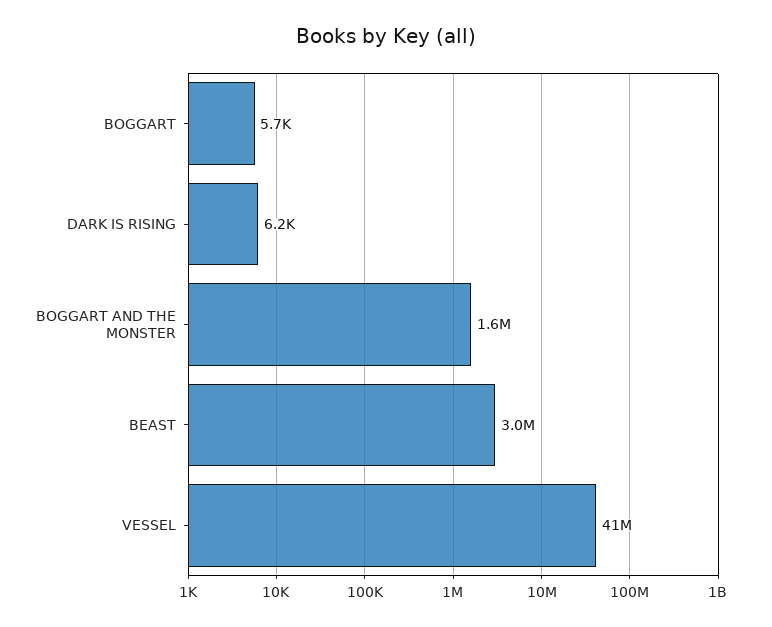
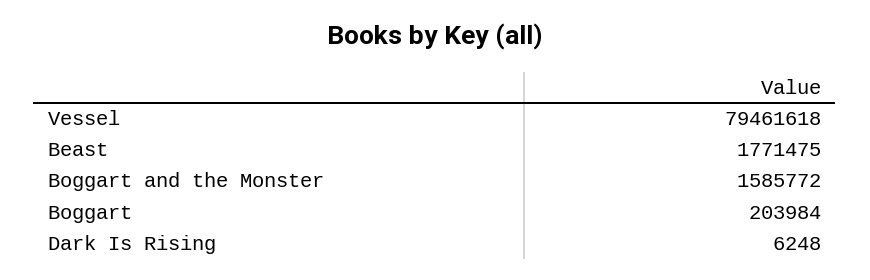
  {
-   "BOGGART": 5700,
+   "BOGGART": 203984,
    "DARK IS RISING": 6248,
    "BOGGART AND THE MONSTER": 1585772,
-   "BEAST": 3000000,
+   "BEAST": 1771475,
-   "VESSEL": 41000000
+   "VESSEL": 79461618
  }

